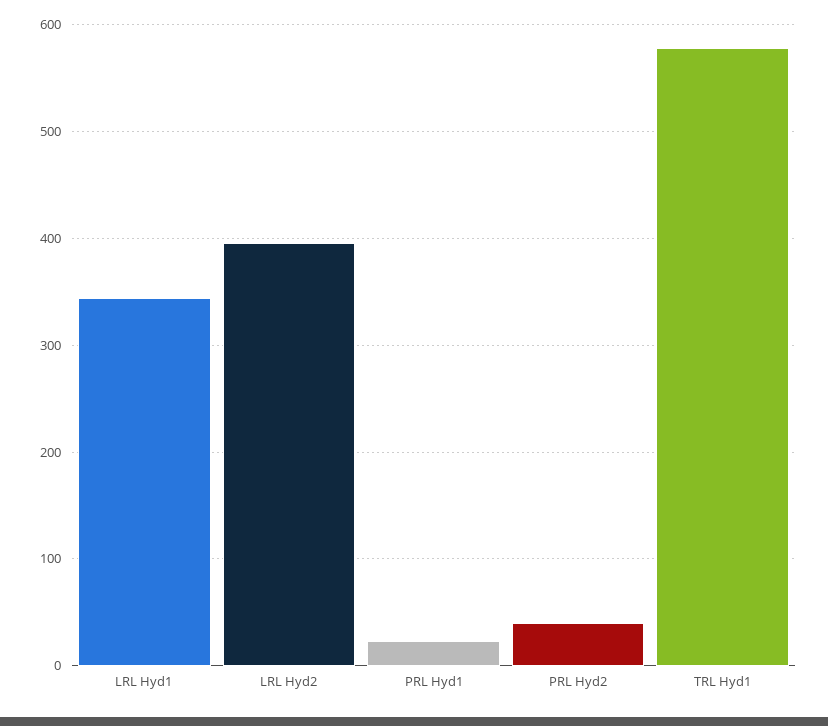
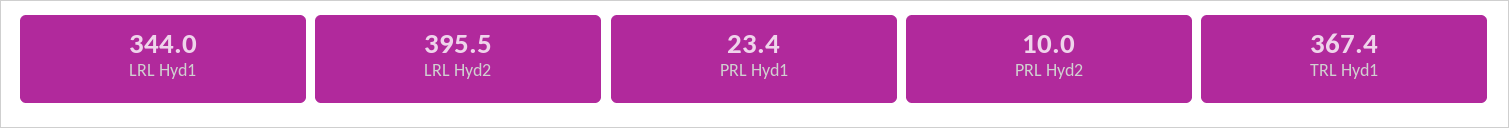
  {
    "LRL Hyd1": 344,
    "LRL Hyd2": 395.5,
    "PRL Hyd1": 23.4,
-   "PRL Hyd2": 40,
+   "PRL Hyd2": 10,
-   "TRL Hyd1": 580
+   "TRL Hyd1": 367.4
  }

